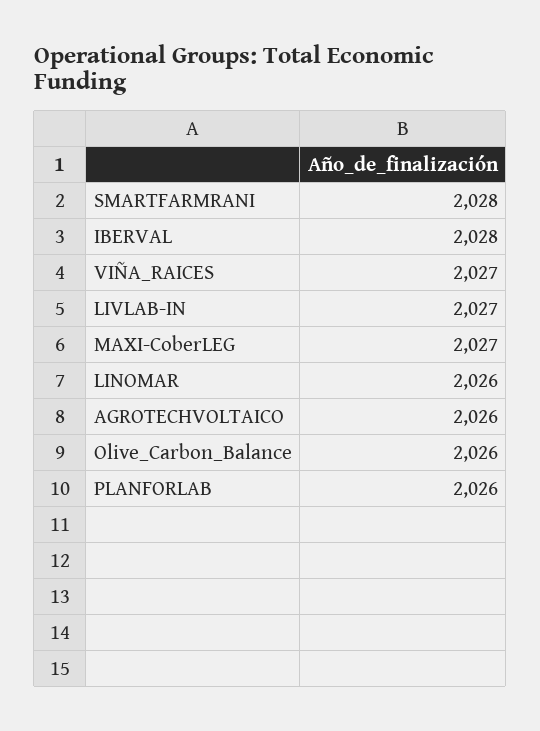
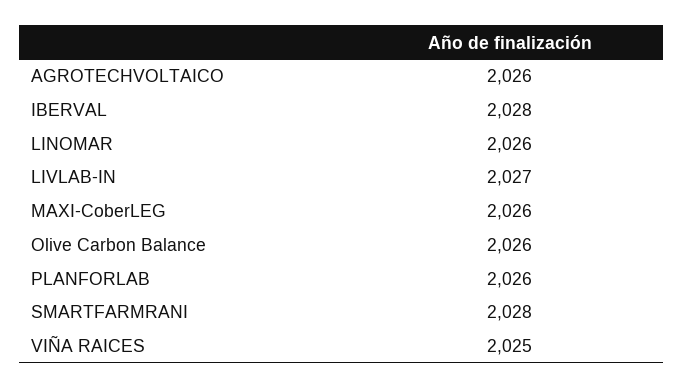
  {
    "SMARTFARMRANI": 2028,
    "IBERVAL": 2028,
-   "VIÑA_RAICES": 2027,
+   "VIÑA_RAICES": 2025,
    "LIVLAB-IN": 2027,
-   "MAXI-CoberLEG": 2027,
+   "MAXI-CoberLEG": 2026,
    "LINOMAR": 2026,
    "AGROTECHVOLTAICO": 2026,
    "Olive_Carbon_Balance": 2026,
    "PLANFORLAB": 2026
  }

